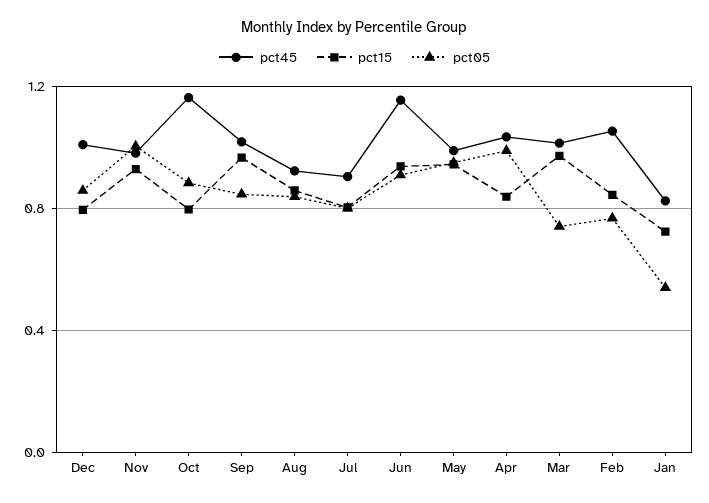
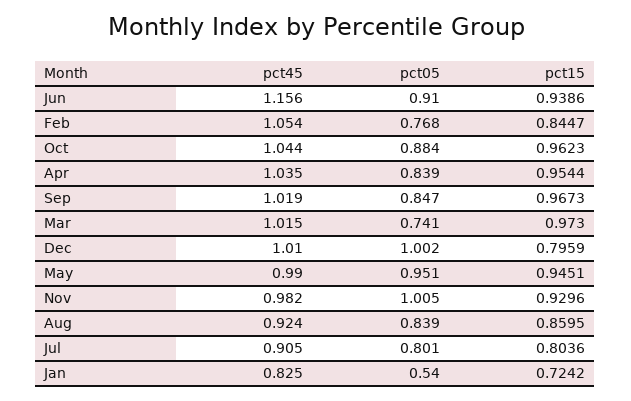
  {
    "pct45": {
      "Dec": 1.01,
      "Nov": 0.982,
-     "Oct": 1.15,
+     "Oct": 1.044,
      "Sep": 1.019,
      "Aug": 0.924,
      "Jul": 0.905,
      "Jun": 1.156,
      "May": 0.99,
      "Apr": 1.035,
      "Mar": 1.015,
      "Feb": 1.054,
      "Jan": 0.825
    },
    "pct15": {
      "Dec": 0.7959,
      "Nov": 0.9296,
-     "Oct": 0.8,
+     "Oct": 0.9623,
      "Sep": 0.9673,
      "Aug": 0.8595,
      "Jul": 0.8036,
      "Jun": 0.9386,
      "May": 0.9451,
-     "Apr": 0.85,
+     "Apr": 0.9544,
      "Mar": 0.973,
      "Feb": 0.8447,
      "Jan": 0.7242
    },
    "pct05": {
-     "Dec": 0.85,
+     "Dec": 1.002,
      "Nov": 1.005,
      "Oct": 0.884,
      "Sep": 0.847,
      "Aug": 0.839,
      "Jul": 0.801,
      "Jun": 0.91,
      "May": 0.951,
-     "Apr": 1,
+     "Apr": 0.839,
      "Mar": 0.741,
      "Feb": 0.768,
      "Jan": 0.54
    }
  }

